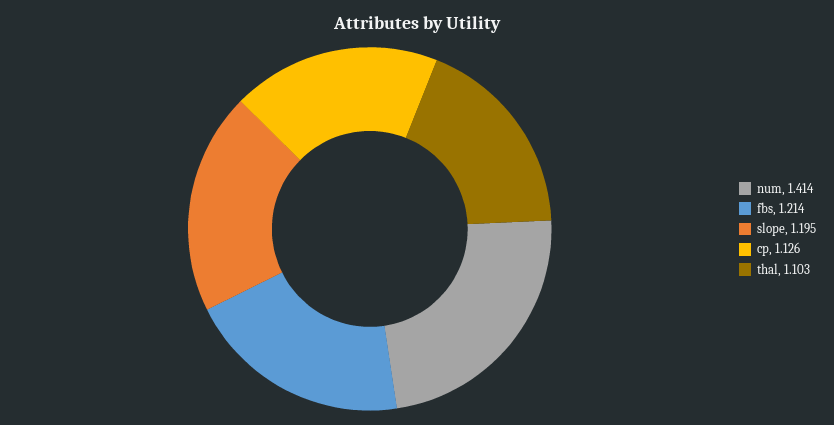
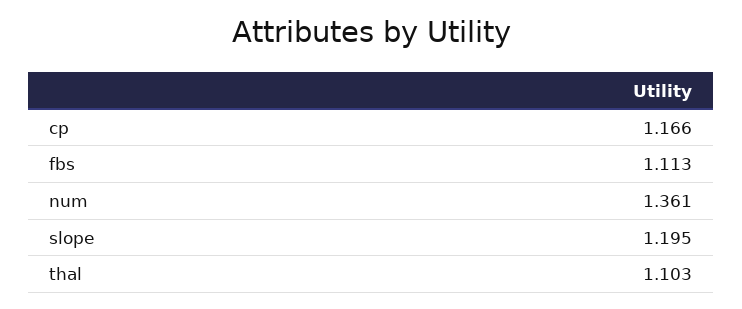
  {
-   "num": 1.414,
+   "num": 1.361,
-   "fbs": 1.214,
+   "fbs": 1.113,
    "slope": 1.195,
-   "cp": 1.126,
+   "cp": 1.166,
    "thal": 1.103
  }

